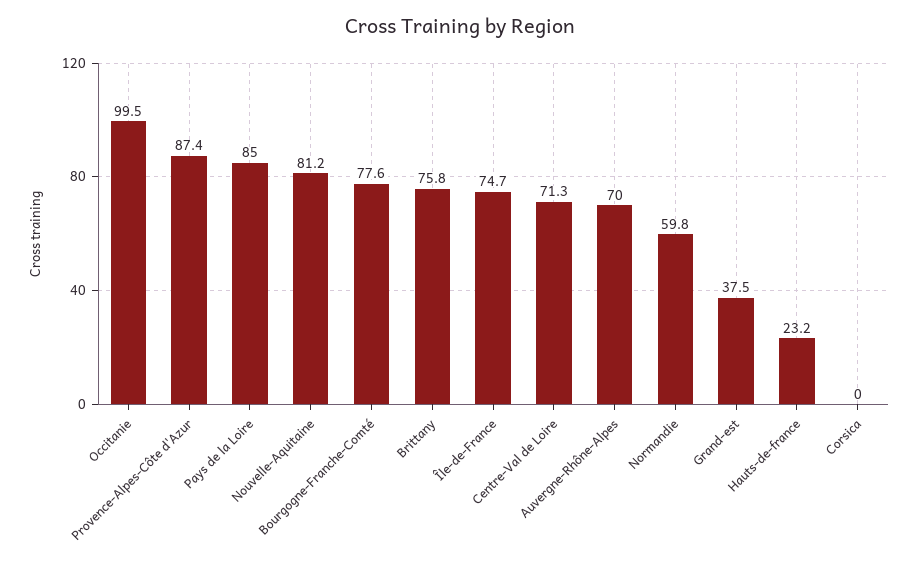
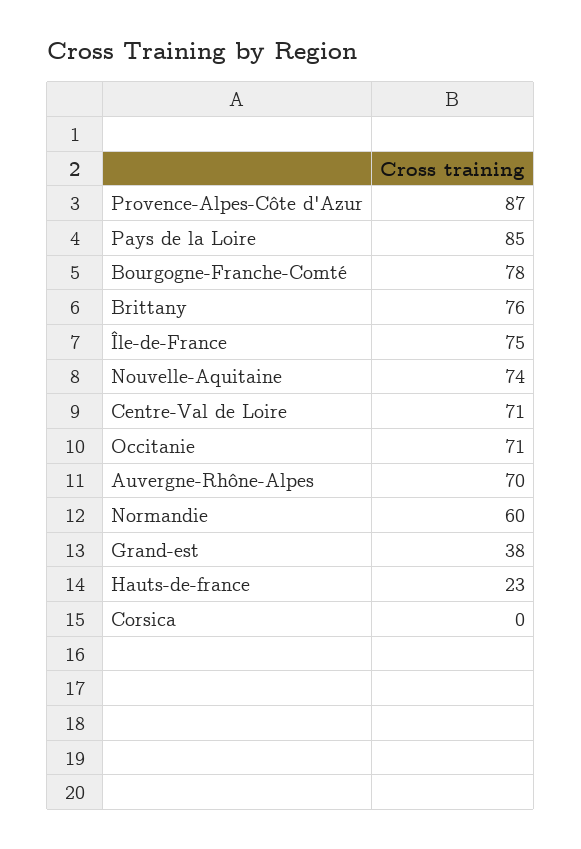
  {
-   "Occitanie": 99.5,
+   "Occitanie": 71,
    "Provence-Alpes-Côte d'Azur": 87.4,
    "Pays de la Loire": 85,
-   "Nouvelle-Aquitaine": 81.2,
+   "Nouvelle-Aquitaine": 74,
    "Bourgogne-Franche-Comté": 77.6,
    "Brittany": 75.8,
    "Île-de-France": 74.7,
    "Centre-Val de Loire": 71.3,
    "Auvergne-Rhône-Alpes": 70,
    "Normandie": 59.8,
    "Grand-est": 37.5,
    "Hauts-de-france": 23.2,
    "Corsica": 0
  }

